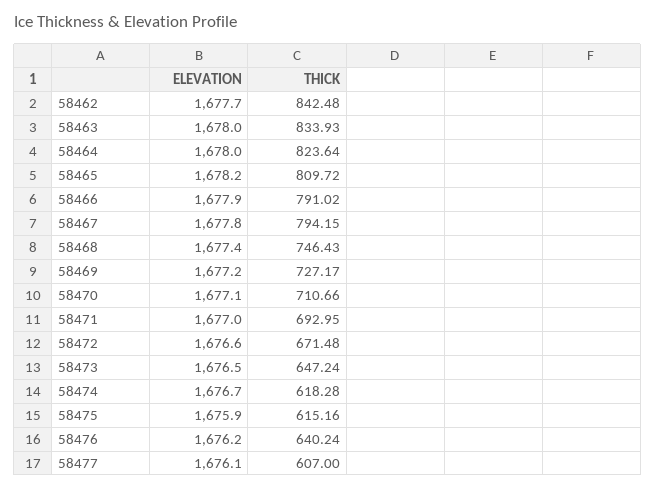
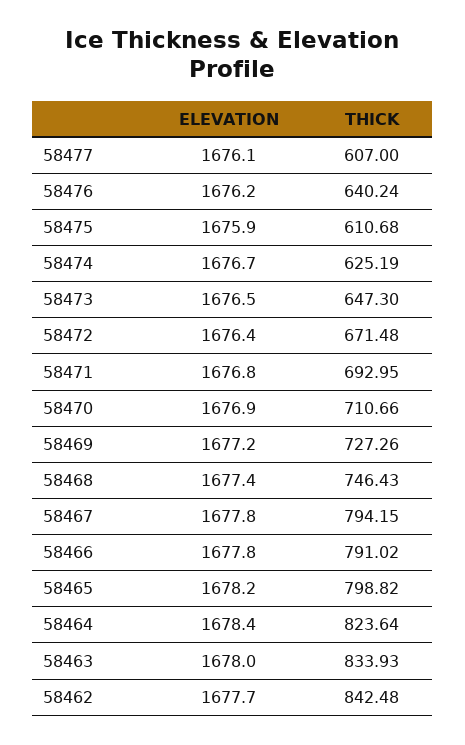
  {
    "ELEVATION": {
      "58462": 1677.7,
      "58463": 1678,
-     "58464": 1678,
+     "58464": 1678.4,
      "58465": 1678.2,
-     "58466": 1677.9,
+     "58466": 1677.8,
      "58467": 1677.8,
      "58468": 1677.4,
      "58469": 1677.2,
-     "58470": 1677.1,
+     "58470": 1676.9,
-     "58471": 1677,
+     "58471": 1676.8,
-     "58472": 1676.6,
+     "58472": 1676.4,
      "58473": 1676.5,
      "58474": 1676.7,
      "58475": 1675.9,
      "58476": 1676.2,
      "58477": 1676.1
    },
    "THICK": {
      "58462": 842.48,
      "58463": 833.93,
      "58464": 823.64,
-     "58465": 809.72,
+     "58465": 798.82,
      "58466": 791.02,
      "58467": 794.15,
      "58468": 746.43,
-     "58469": 727.17,
+     "58469": 727.26,
      "58470": 710.66,
      "58471": 692.95,
      "58472": 671.48,
-     "58473": 647.24,
+     "58473": 647.3,
-     "58474": 618.28,
+     "58474": 625.19,
-     "58475": 615.16,
+     "58475": 610.68,
      "58476": 640.24,
      "58477": 607
    }
  }

